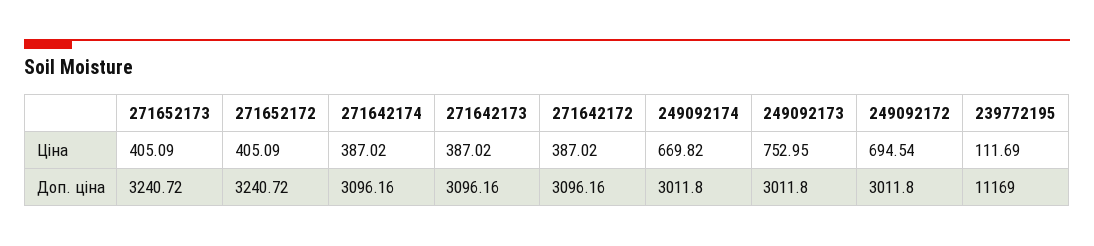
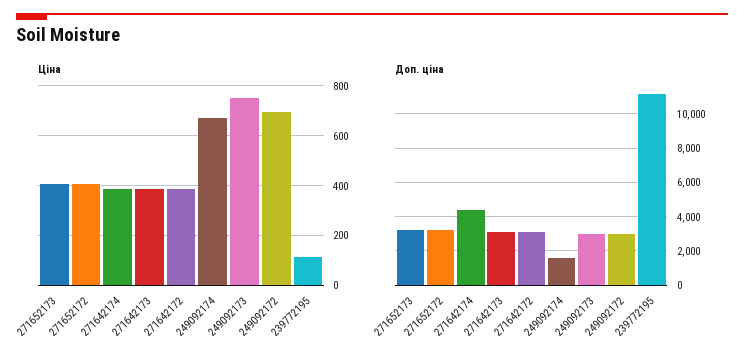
  {
    "Ціна": {
      "271652173": 405.09,
      "271652172": 405.09,
      "271642174": 387.02,
      "271642173": 387.02,
      "271642172": 387.02,
      "249092174": 669.82,
      "249092173": 752.95,
      "249092172": 694.54,
      "239772195": 111.69
    },
    "Доп. ціна": {
      "271652173": 3240.72,
      "271652172": 3240.72,
-     "271642174": 3096.16,
+     "271642174": 4500,
      "271642173": 3096.16,
      "271642172": 3096.16,
-     "249092174": 3011.8,
+     "249092174": 1500,
      "249092173": 3011.8,
      "249092172": 3011.8,
      "239772195": 11169
    }
  }

